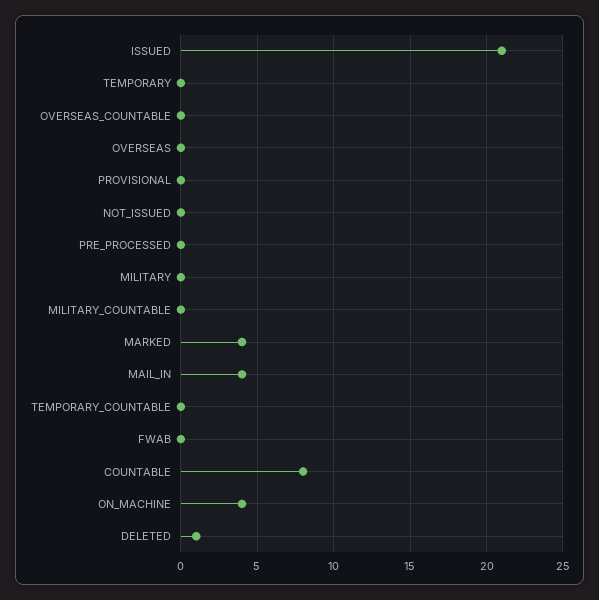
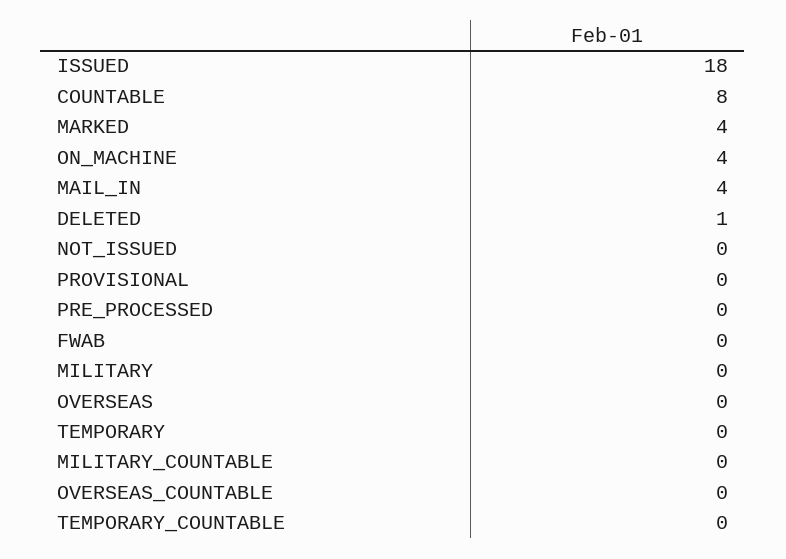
  {
-   "ISSUED": 21,
+   "ISSUED": 18,
    "TEMPORARY": 0,
    "OVERSEAS_COUNTABLE": 0,
    "OVERSEAS": 0,
    "PROVISIONAL": 0,
    "NOT_ISSUED": 0,
    "PRE_PROCESSED": 0,
    "MILITARY": 0,
    "MILITARY_COUNTABLE": 0,
    "MARKED": 4,
    "MAIL_IN": 4,
    "TEMPORARY_COUNTABLE": 0,
    "FWAB": 0,
    "COUNTABLE": 8,
    "ON_MACHINE": 4,
    "DELETED": 1
  }

